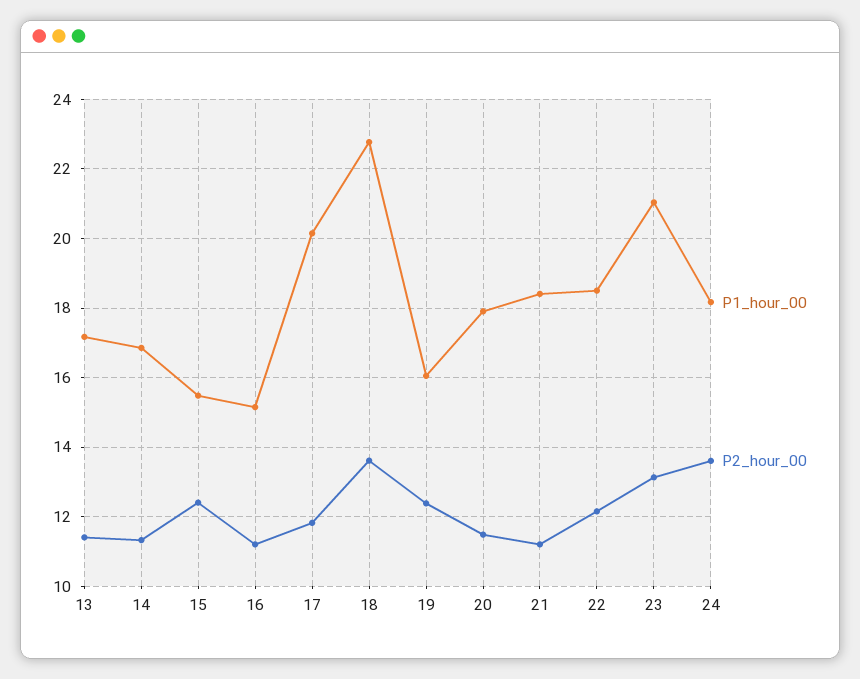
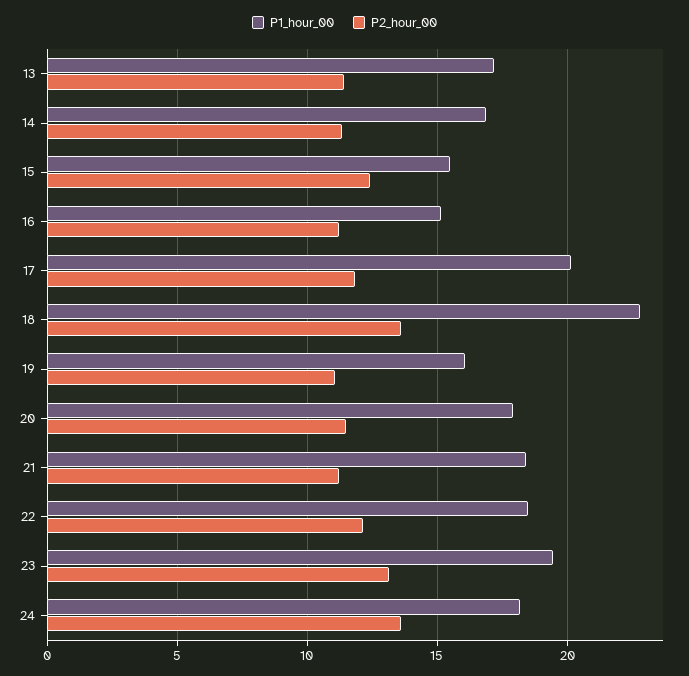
  {
    "P1_hour_00": {
      "13": 17.2,
      "14": 16.8,
      "15": 15.4,
      "16": 15.2,
      "17": 20.2,
      "18": 22.8,
      "19": 16,
      "20": 18,
      "21": 18.4,
      "22": 18.6,
-     "23": 21,
+     "23": 19.5,
      "24": 18.2
    },
    "P2_hour_00": {
      "13": 11.4,
      "14": 11.4,
      "15": 12.4,
      "16": 11.2,
      "17": 11.8,
      "18": 13.6,
-     "19": 12.4,
+     "19": 11,
      "20": 11.4,
      "21": 11.2,
      "22": 12.2,
      "23": 13.2,
      "24": 13.6
    }
  }

